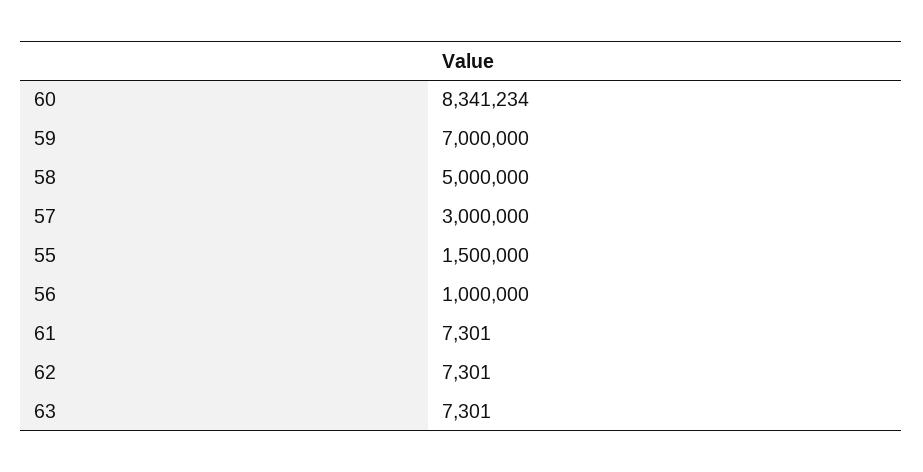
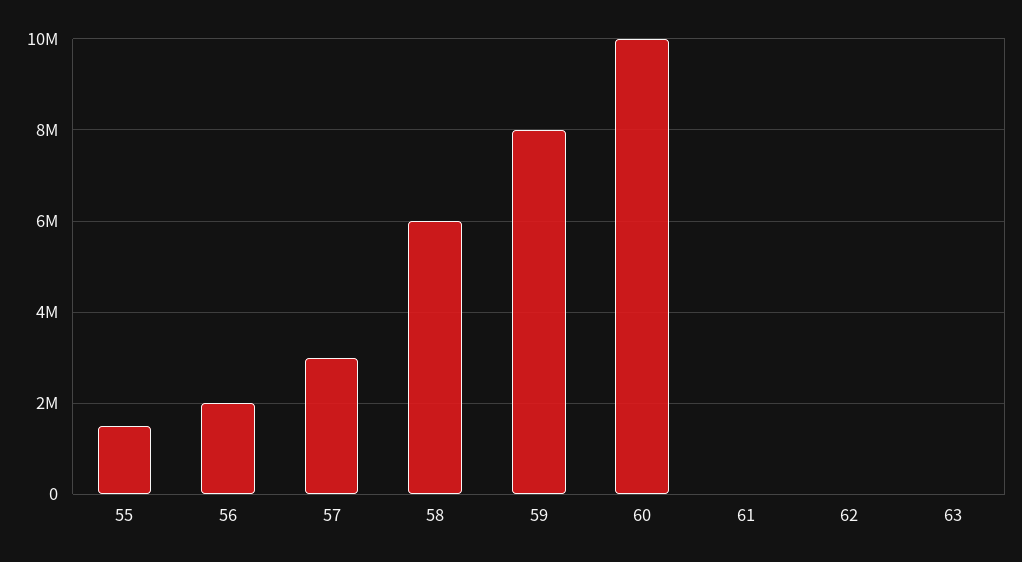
  {
-   "60": 8341234,
+   "60": 10000000,
-   "59": 7000000,
+   "59": 8000000,
-   "58": 5000000,
+   "58": 6000000,
    "57": 3000000,
    "55": 1500000,
-   "56": 1000000,
+   "56": 2000000,
    "61": 7301,
    "62": 7301,
    "63": 7301
  }

